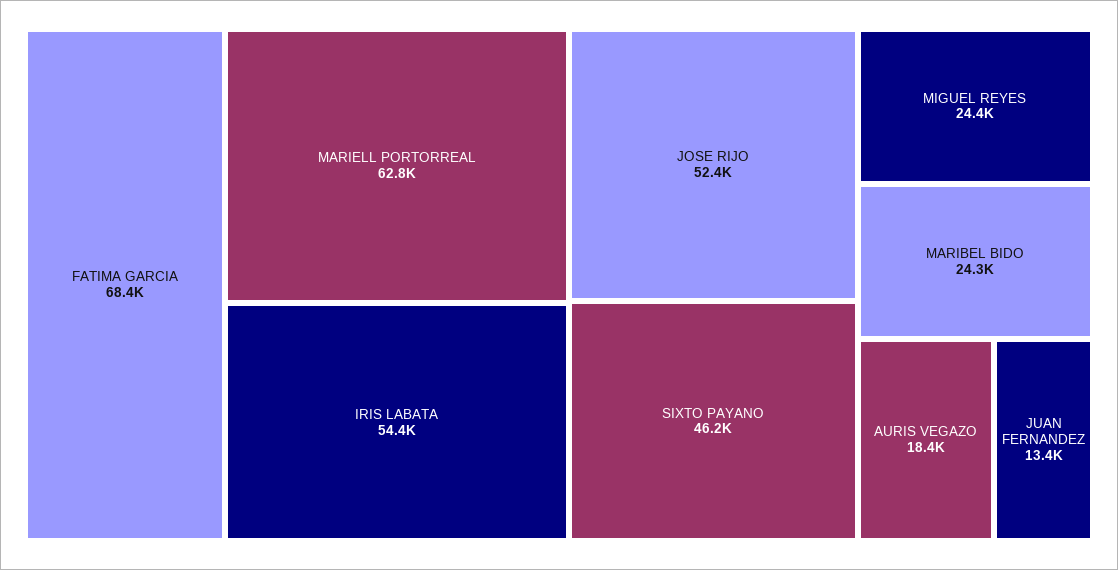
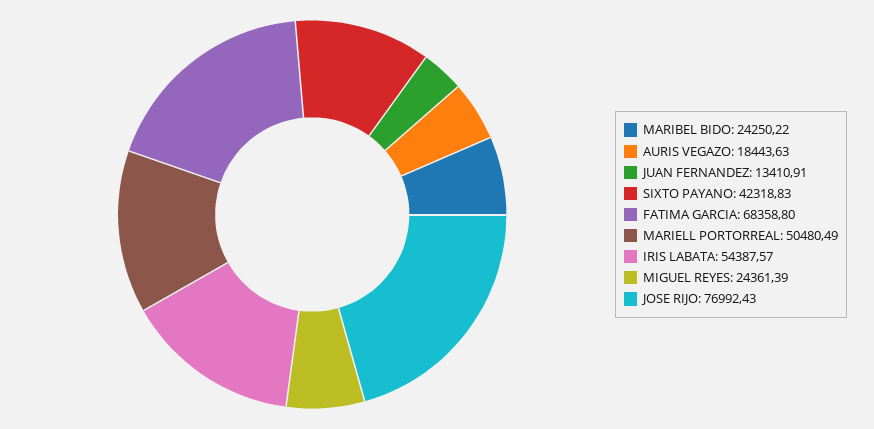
  {
    "FATIMA GARCIA": 68358.8,
-   "MARIELL PORTORREAL": 62800,
+   "MARIELL PORTORREAL": 50480.49,
    "IRIS LABATA": 54387.57,
-   "JOSE RIJO": 52400,
+   "JOSE RIJO": 76992.43,
-   "SIXTO PAYANO": 46200,
+   "SIXTO PAYANO": 42318.83,
    "MIGUEL REYES": 24361.39,
    "MARIBEL BIDO": 24250.22,
    "AURIS VEGAZO": 18443.63,
    "JUAN FERNANDEZ": 13410.91
  }

